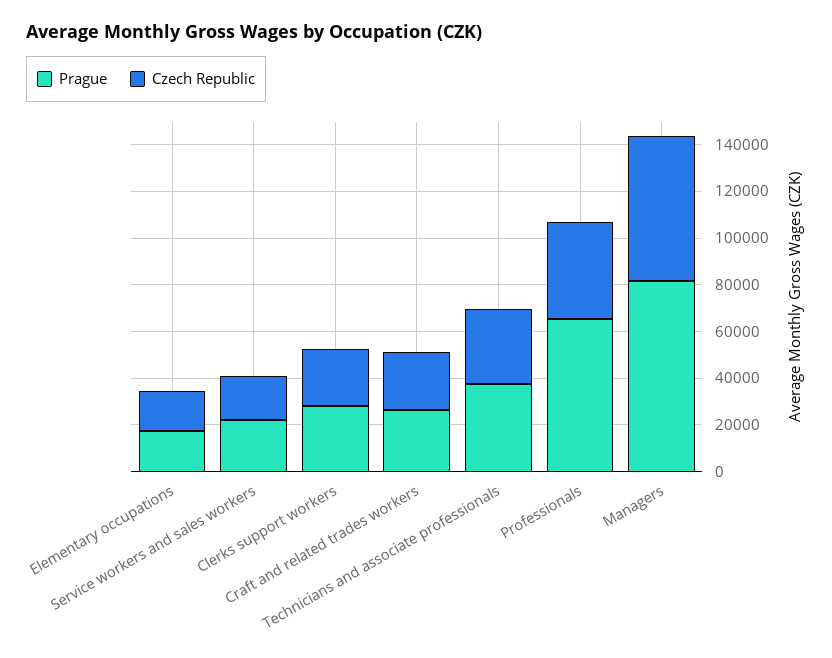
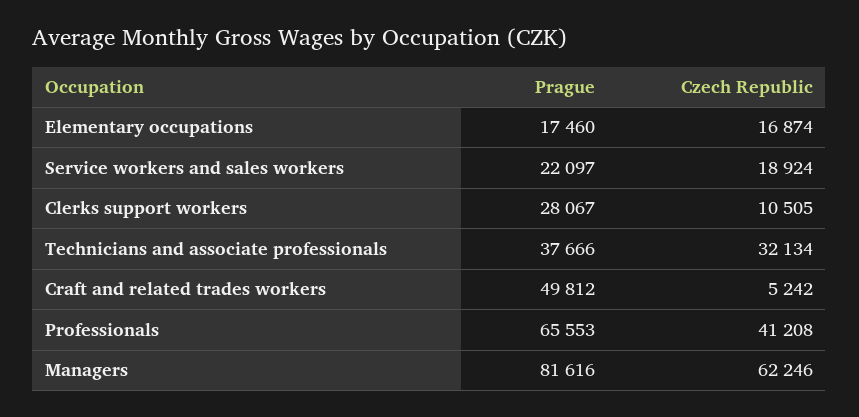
  {
    "Prague": {
      "Elementary occupations": 17460,
      "Service workers and sales workers": 22097,
      "Clerks support workers": 28067,
-     "Craft and related trades workers": 25000,
+     "Craft and related trades workers": 49812,
      "Technicians and associate professionals": 37666,
      "Professionals": 65553,
      "Managers": 81616
    },
    "Czech Republic": {
      "Elementary occupations": 16874,
      "Service workers and sales workers": 18924,
-     "Clerks support workers": 25000,
+     "Clerks support workers": 10505,
-     "Craft and related trades workers": 25000,
+     "Craft and related trades workers": 5242,
      "Technicians and associate professionals": 32134,
      "Professionals": 41208,
      "Managers": 62246
    }
  }

